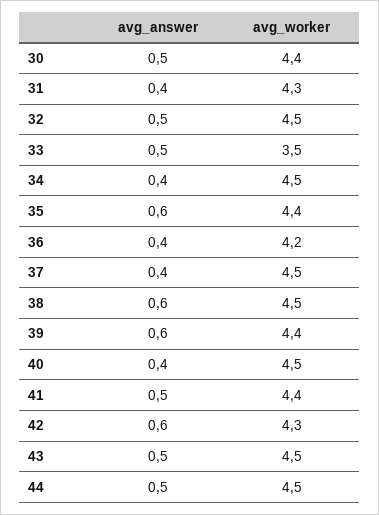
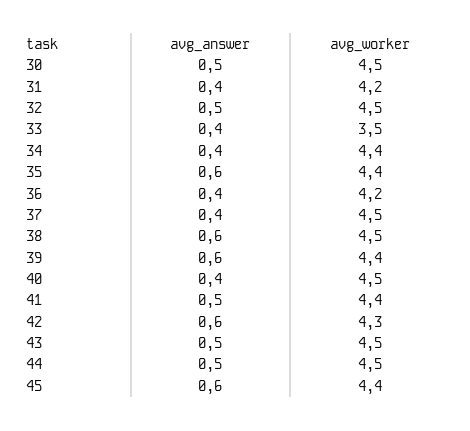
  {
    "avg_answer": {
      "30": 0.5,
      "31": 0.4,
      "32": 0.5,
-     "33": 0.5,
+     "33": 0.4,
      "34": 0.4,
      "35": 0.6,
      "36": 0.4,
      "37": 0.4,
      "38": 0.6,
      "39": 0.6,
      "40": 0.4,
      "41": 0.5,
      "42": 0.6,
      "43": 0.5,
-     "44": 0.5
+     "44": 0.5,
+     "45": 0.6
    },
    "avg_worker": {
-     "30": 4.4,
+     "30": 4.5,
-     "31": 4.3,
+     "31": 4.2,
      "32": 4.5,
      "33": 3.5,
-     "34": 4.5,
+     "34": 4.4,
      "35": 4.4,
      "36": 4.2,
      "37": 4.5,
      "38": 4.5,
      "39": 4.4,
      "40": 4.5,
      "41": 4.4,
      "42": 4.3,
      "43": 4.5,
-     "44": 4.5
+     "44": 4.5,
+     "45": 4.4
    }
  }

